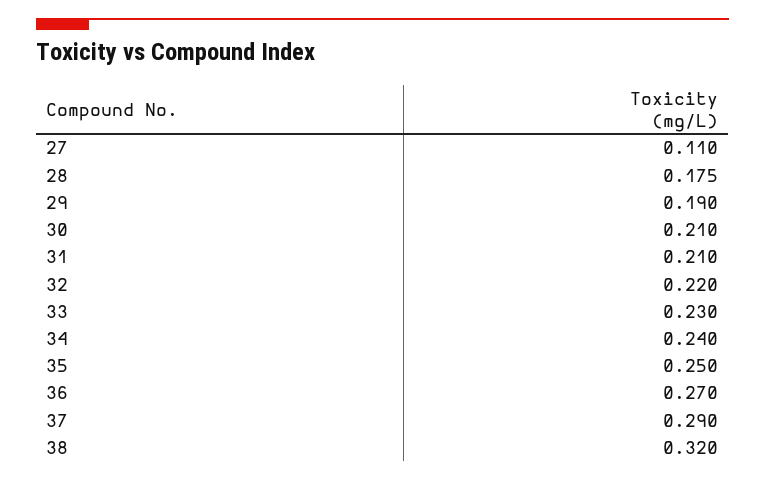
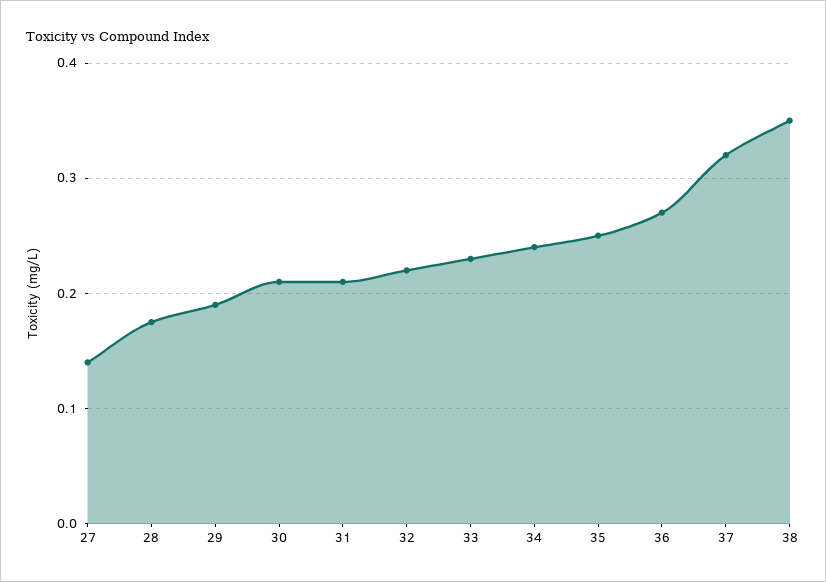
  {
-   "27": 0.11,
+   "27": 0.14,
    "28": 0.175,
    "29": 0.19,
    "30": 0.21,
    "31": 0.21,
    "32": 0.22,
    "33": 0.23,
    "34": 0.24,
    "35": 0.25,
    "36": 0.27,
-   "37": 0.29,
+   "37": 0.32,
-   "38": 0.32
+   "38": 0.35
  }

